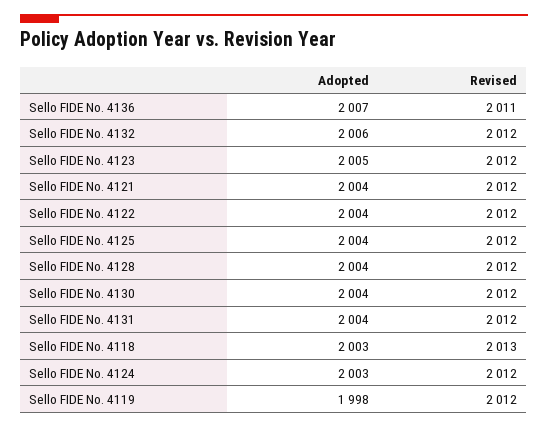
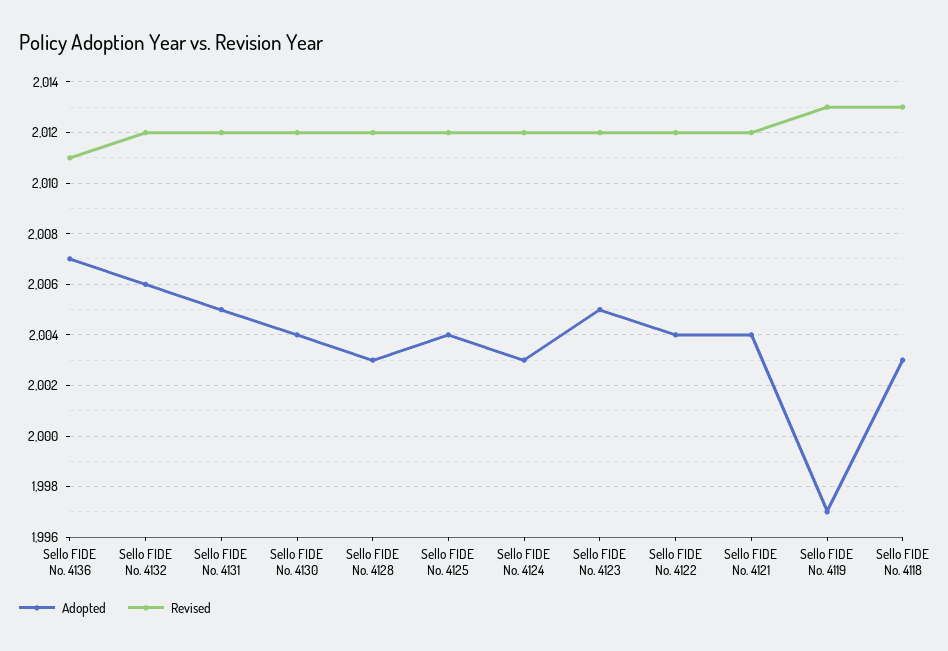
  {
    "Adopted": {
      "Sello FIDE No. 4136": 2007,
      "Sello FIDE No. 4132": 2006,
      "Sello FIDE No. 4123": 2005,
      "Sello FIDE No. 4121": 2004,
      "Sello FIDE No. 4122": 2004,
      "Sello FIDE No. 4125": 2004,
-     "Sello FIDE No. 4128": 2004,
+     "Sello FIDE No. 4128": 2003,
      "Sello FIDE No. 4130": 2004,
-     "Sello FIDE No. 4131": 2004,
+     "Sello FIDE No. 4131": 2005,
      "Sello FIDE No. 4118": 2003,
      "Sello FIDE No. 4124": 2003,
-     "Sello FIDE No. 4119": 1998
+     "Sello FIDE No. 4119": 1997
    },
    "Revised": {
      "Sello FIDE No. 4136": 2011,
      "Sello FIDE No. 4132": 2012,
      "Sello FIDE No. 4123": 2012,
      "Sello FIDE No. 4121": 2012,
      "Sello FIDE No. 4122": 2012,
      "Sello FIDE No. 4125": 2012,
      "Sello FIDE No. 4128": 2012,
      "Sello FIDE No. 4130": 2012,
      "Sello FIDE No. 4131": 2012,
      "Sello FIDE No. 4118": 2013,
      "Sello FIDE No. 4124": 2012,
-     "Sello FIDE No. 4119": 2012
+     "Sello FIDE No. 4119": 2013
    }
  }

